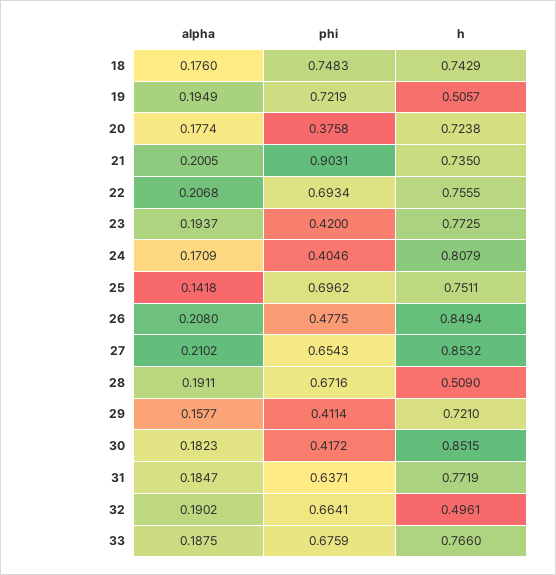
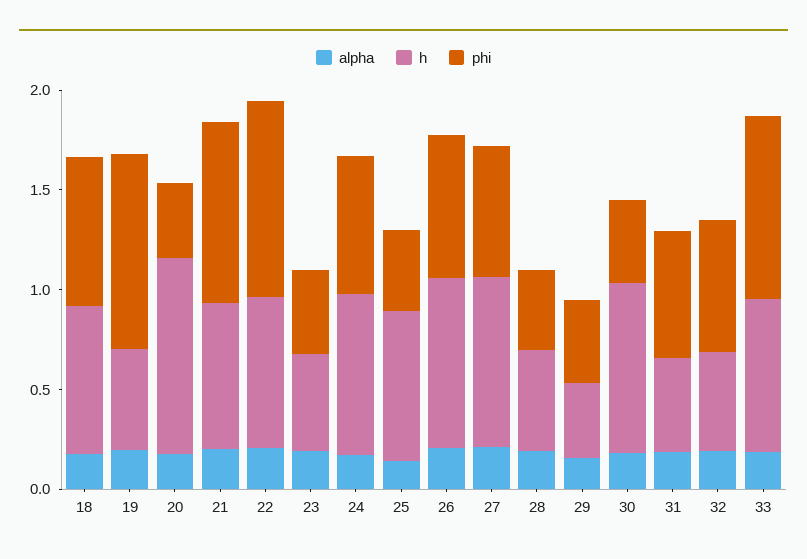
  {
    "alpha": {
      "18": 0.176,
      "19": 0.1949,
      "20": 0.1774,
      "21": 0.2005,
      "22": 0.2068,
      "23": 0.1937,
      "24": 0.1709,
      "25": 0.1418,
      "26": 0.208,
      "27": 0.2102,
      "28": 0.1911,
      "29": 0.1577,
      "30": 0.1823,
      "31": 0.1847,
      "32": 0.1902,
      "33": 0.1875
    },
    "phi": {
      "18": 0.7483,
-     "19": 0.7219,
+     "19": 1,
      "20": 0.3758,
      "21": 0.9031,
-     "22": 0.6934,
+     "22": 1,
      "23": 0.42,
-     "24": 0.4046,
+     "24": 0.7,
-     "25": 0.6962,
+     "25": 0.4,
-     "26": 0.4775,
+     "26": 0.7,
      "27": 0.6543,
-     "28": 0.6716,
+     "28": 0.4,
      "29": 0.4114,
      "30": 0.4172,
      "31": 0.6371,
      "32": 0.6641,
-     "33": 0.6759
+     "33": 0.9
    },
    "h": {
      "18": 0.7429,
      "19": 0.5057,
-     "20": 0.7238,
+     "20": 1,
      "21": 0.735,
      "22": 0.7555,
-     "23": 0.7725,
+     "23": 0.5,
      "24": 0.8079,
      "25": 0.7511,
      "26": 0.8494,
      "27": 0.8532,
      "28": 0.509,
-     "29": 0.721,
+     "29": 0.4,
      "30": 0.8515,
-     "31": 0.7719,
+     "31": 0.5,
      "32": 0.4961,
      "33": 0.766
    }
  }

